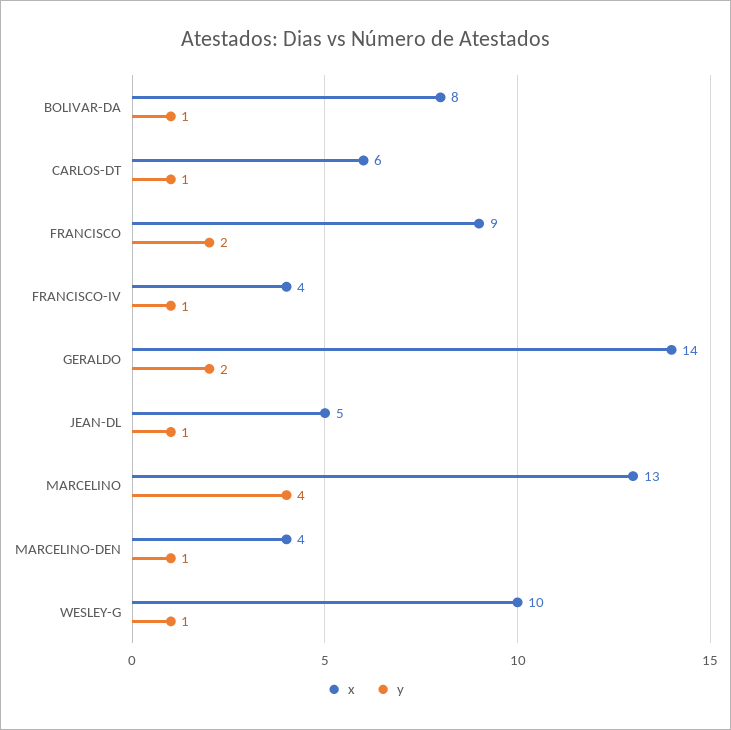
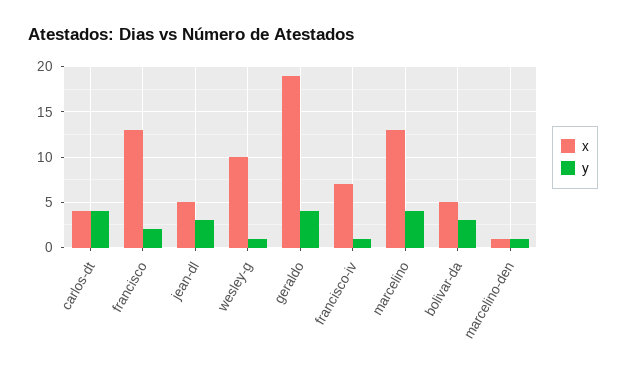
  {
    "x": {
-     "BOLIVAR-DA": 8,
+     "BOLIVAR-DA": 5,
-     "CARLOS-DT": 6,
+     "CARLOS-DT": 4,
-     "FRANCISCO": 9,
+     "FRANCISCO": 13,
-     "FRANCISCO-IV": 4,
+     "FRANCISCO-IV": 7,
-     "GERALDO": 14,
+     "GERALDO": 19,
      "JEAN-DL": 5,
      "MARCELINO": 13,
-     "MARCELINO-DEN": 4,
+     "MARCELINO-DEN": 1,
      "WESLEY-G": 10
    },
    "y": {
-     "BOLIVAR-DA": 1,
+     "BOLIVAR-DA": 3,
-     "CARLOS-DT": 1,
+     "CARLOS-DT": 4,
      "FRANCISCO": 2,
      "FRANCISCO-IV": 1,
-     "GERALDO": 2,
+     "GERALDO": 4,
-     "JEAN-DL": 1,
+     "JEAN-DL": 3,
      "MARCELINO": 4,
      "MARCELINO-DEN": 1,
      "WESLEY-G": 1
    }
  }

